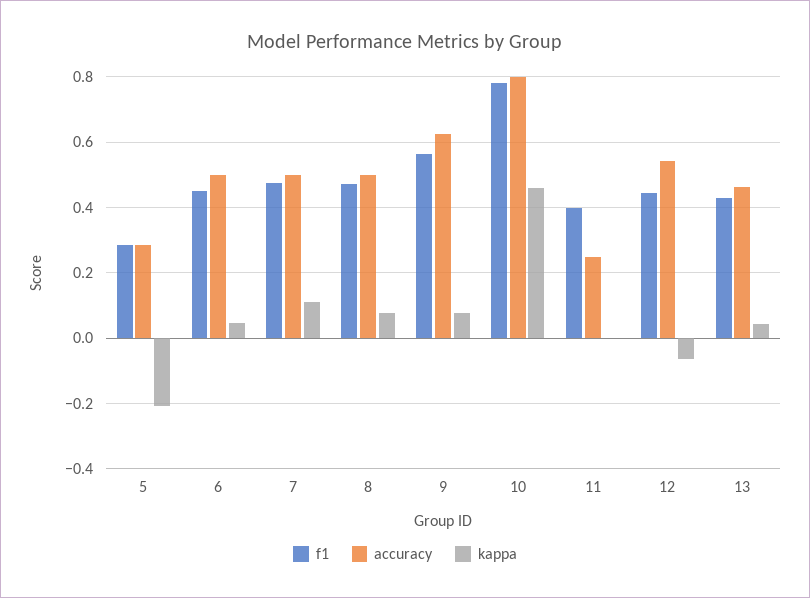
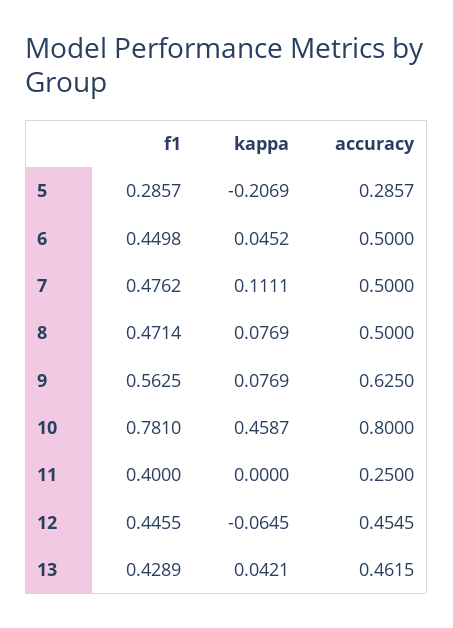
  {
    "f1": {
      "5": 0.2857,
      "6": 0.4498,
      "7": 0.4762,
      "8": 0.4714,
      "9": 0.5625,
      "10": 0.781,
      "11": 0.4,
      "12": 0.4455,
      "13": 0.4289
    },
    "accuracy": {
      "5": 0.2857,
      "6": 0.5,
      "7": 0.5,
      "8": 0.5,
      "9": 0.625,
      "10": 0.8,
      "11": 0.25,
-     "12": 0.54,
+     "12": 0.4545,
      "13": 0.4615
    },
    "kappa": {
      "5": -0.2069,
      "6": 0.0452,
      "7": 0.1111,
      "8": 0.0769,
      "9": 0.0769,
      "10": 0.4587,
      "11": 0,
      "12": -0.0645,
      "13": 0.0421
    }
  }

